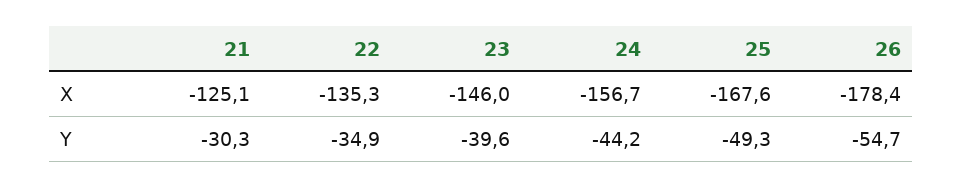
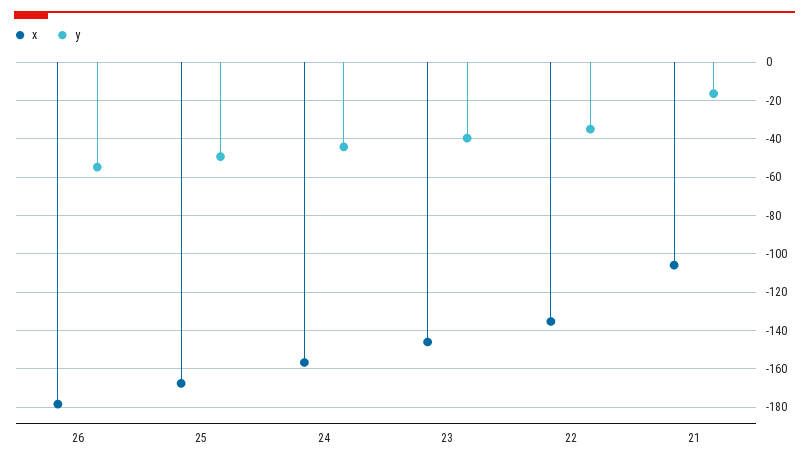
  {
    "X": {
-     "21": -125.1,
+     "21": -105,
      "22": -135.3,
      "23": -146,
      "24": -156.7,
      "25": -167.6,
      "26": -178.4
    },
    "Y": {
-     "21": -30.3,
+     "21": -15,
      "22": -34.9,
      "23": -39.6,
      "24": -44.2,
      "25": -49.3,
      "26": -54.7
    }
  }

